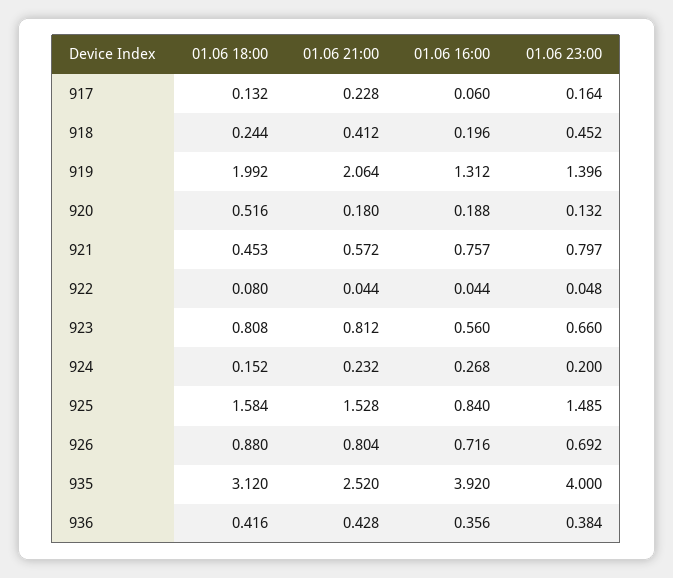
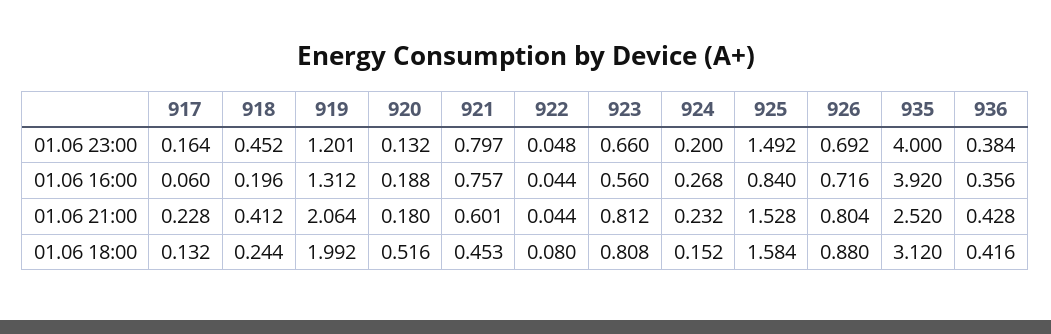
  {
    "01.06 18:00": {
      "917": 0.132,
      "918": 0.244,
      "919": 1.992,
      "920": 0.516,
      "921": 0.453,
      "922": 0.08,
      "923": 0.808,
      "924": 0.152,
      "925": 1.584,
      "926": 0.88,
      "935": 3.12,
      "936": 0.416
    },
    "01.06 21:00": {
      "917": 0.228,
      "918": 0.412,
      "919": 2.064,
      "920": 0.18,
-     "921": 0.572,
+     "921": 0.601,
      "922": 0.044,
      "923": 0.812,
      "924": 0.232,
      "925": 1.528,
      "926": 0.804,
      "935": 2.52,
      "936": 0.428
    },
    "01.06 16:00": {
      "917": 0.06,
      "918": 0.196,
      "919": 1.312,
      "920": 0.188,
      "921": 0.757,
      "922": 0.044,
      "923": 0.56,
      "924": 0.268,
      "925": 0.84,
      "926": 0.716,
      "935": 3.92,
      "936": 0.356
    },
    "01.06 23:00": {
      "917": 0.164,
      "918": 0.452,
-     "919": 1.396,
+     "919": 1.201,
      "920": 0.132,
      "921": 0.797,
      "922": 0.048,
      "923": 0.66,
      "924": 0.2,
-     "925": 1.485,
+     "925": 1.492,
      "926": 0.692,
      "935": 4,
      "936": 0.384
    }
  }

